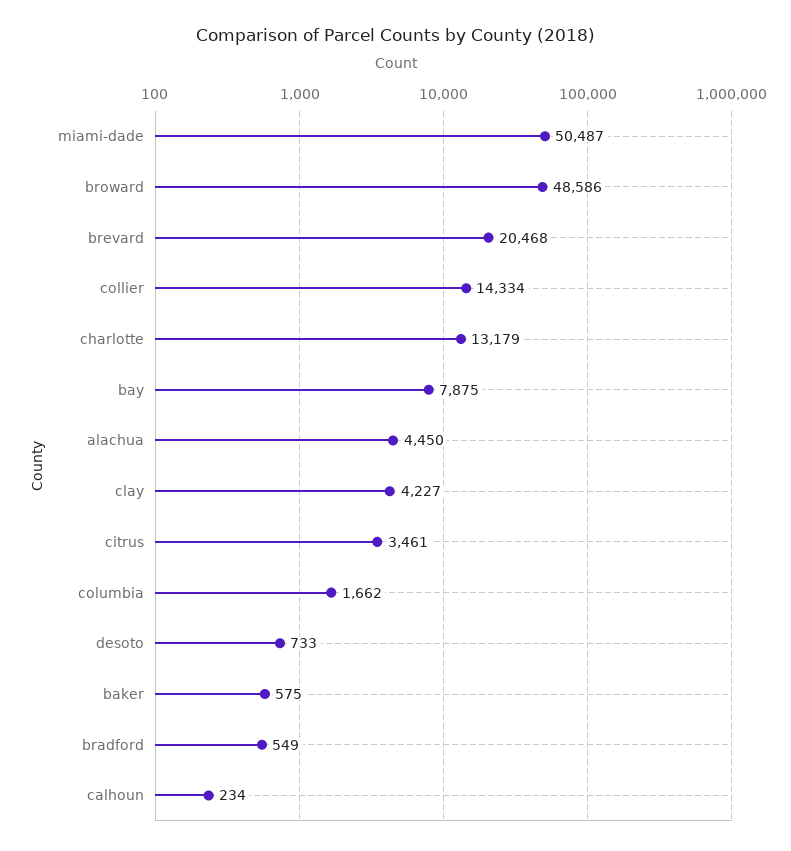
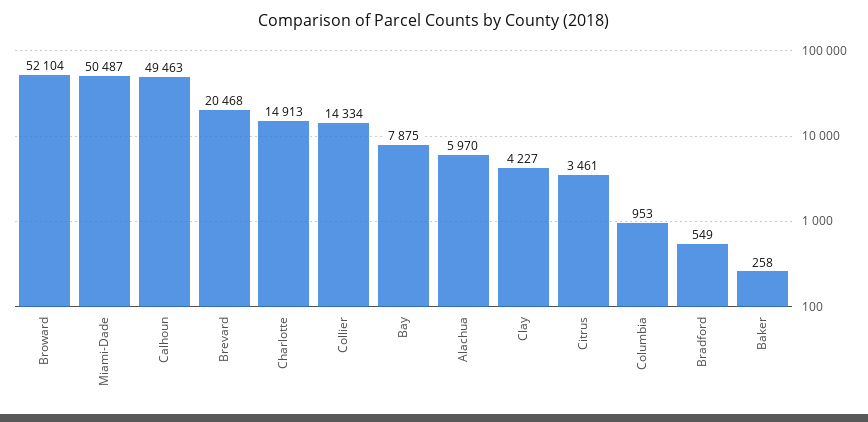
  {
    "miami-dade": 50487,
-   "broward": 48586,
+   "broward": 52104,
    "brevard": 20468,
    "collier": 14334,
-   "charlotte": 13179,
+   "charlotte": 14913,
    "bay": 7875,
-   "alachua": 4450,
+   "alachua": 5970,
    "clay": 4227,
    "citrus": 3461,
-   "columbia": 1662,
+   "columbia": 953,
-   "desoto": 733,
-   "baker": 575,
+   "baker": 258,
    "bradford": 549,
-   "calhoun": 234
+   "calhoun": 49463
  }

